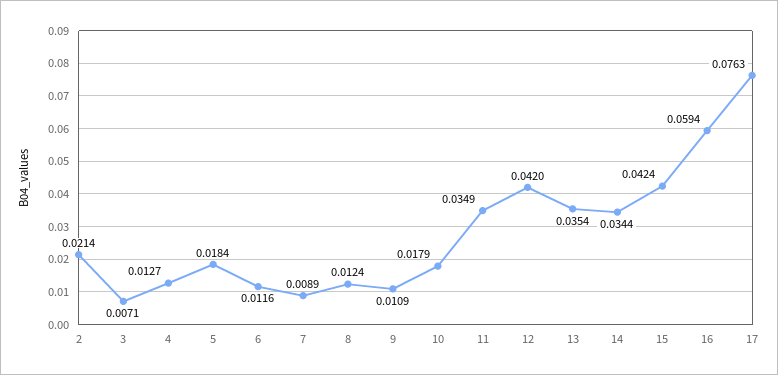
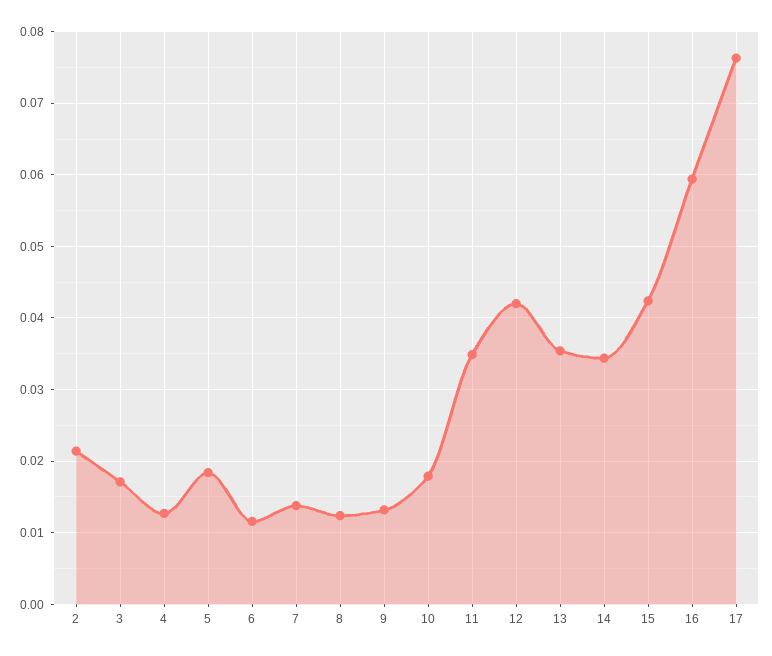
  {
    "2": 0.0214,
-   "3": 0.0071,
+   "3": 0.017,
    "4": 0.0127,
    "5": 0.0184,
    "6": 0.0116,
-   "7": 0.0089,
+   "7": 0.014,
    "8": 0.0124,
-   "9": 0.0109,
+   "9": 0.013,
    "10": 0.0179,
    "11": 0.0349,
    "12": 0.042,
    "13": 0.0354,
    "14": 0.0344,
    "15": 0.0424,
    "16": 0.0594,
    "17": 0.0763
  }

